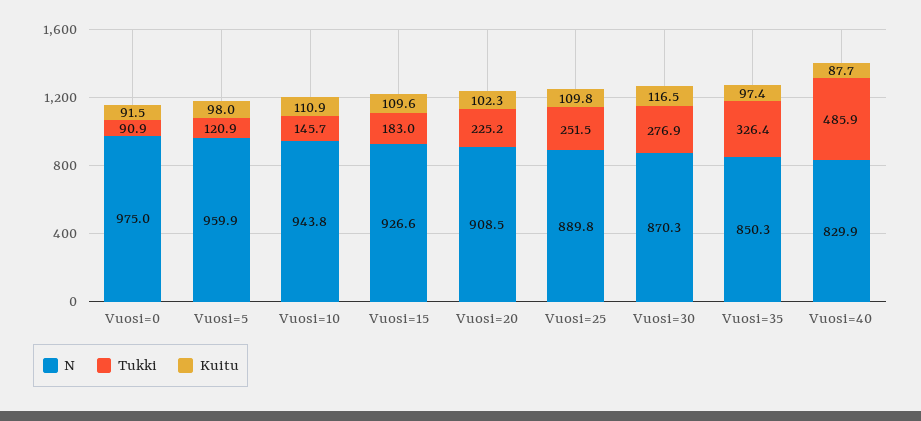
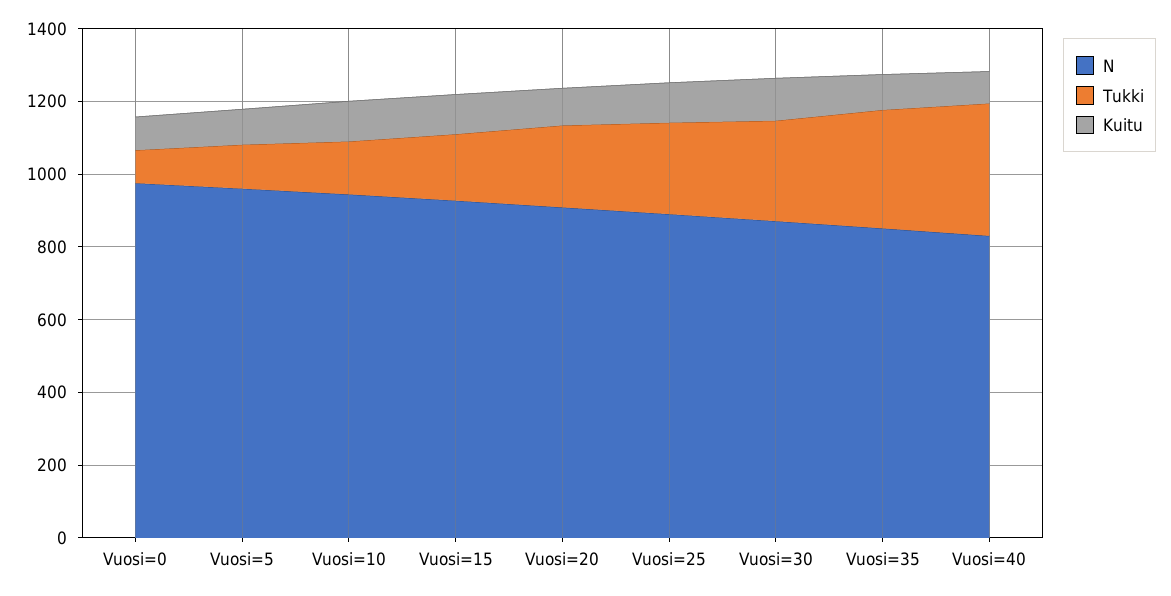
  {
    "N": {
      "Vuosi=0": 975,
      "Vuosi=5": 959.9,
      "Vuosi=10": 943.8,
      "Vuosi=15": 926.6,
      "Vuosi=20": 908.5,
      "Vuosi=25": 889.8,
      "Vuosi=30": 870.3,
      "Vuosi=35": 850.3,
      "Vuosi=40": 829.9
    },
    "Tukki": {
      "Vuosi=0": 90.9,
      "Vuosi=5": 120.9,
      "Vuosi=10": 145.7,
      "Vuosi=15": 183,
      "Vuosi=20": 225.2,
      "Vuosi=25": 251.5,
      "Vuosi=30": 276.9,
      "Vuosi=35": 326.4,
-     "Vuosi=40": 485.9
+     "Vuosi=40": 350
    },
    "Kuitu": {
      "Vuosi=0": 91.5,
      "Vuosi=5": 98,
      "Vuosi=10": 110.9,
      "Vuosi=15": 109.6,
      "Vuosi=20": 102.3,
      "Vuosi=25": 109.8,
      "Vuosi=30": 116.5,
      "Vuosi=35": 97.4,
      "Vuosi=40": 87.7
    }
  }

